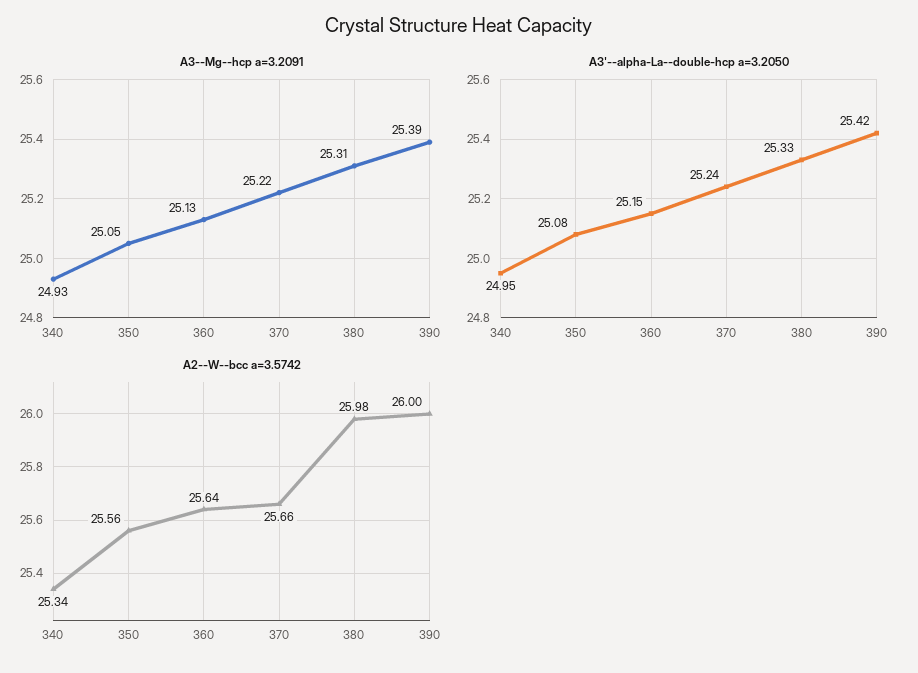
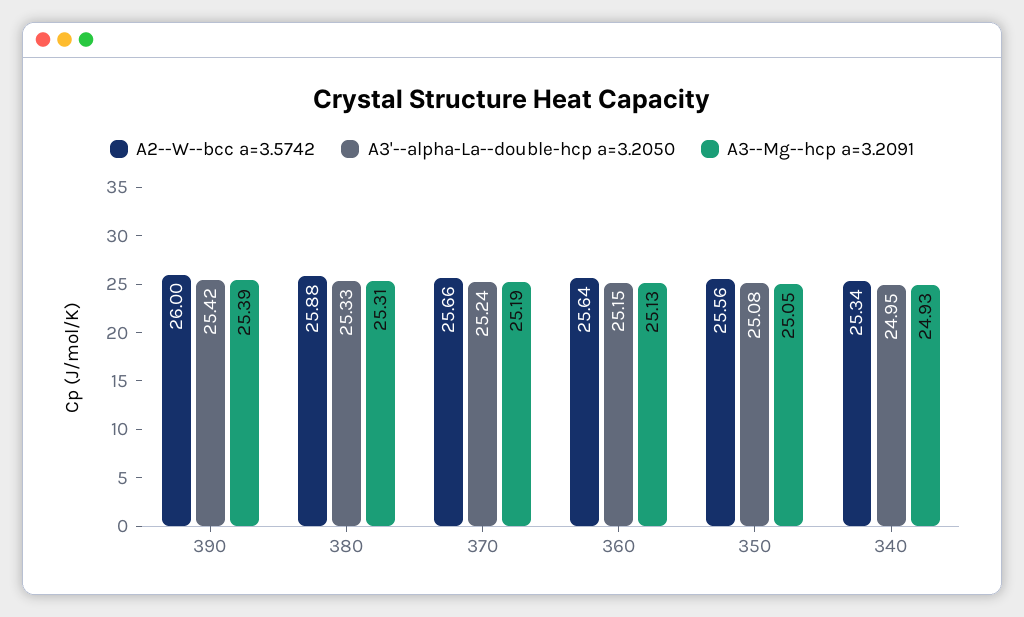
  {
    "A3--Mg--hcp a=3.2091": {
      "340": 24.93,
      "350": 25.05,
      "360": 25.13,
-     "370": 25.22,
+     "370": 25.19,
      "380": 25.31,
      "390": 25.39
    },
    "A3'--alpha-La--double-hcp a=3.2050": {
      "340": 24.95,
      "350": 25.08,
      "360": 25.15,
      "370": 25.24,
      "380": 25.33,
      "390": 25.42
    },
    "A2--W--bcc a=3.5742": {
      "340": 25.34,
      "350": 25.56,
      "360": 25.64,
      "370": 25.66,
-     "380": 25.98,
+     "380": 25.88,
      "390": 26
    }
  }

